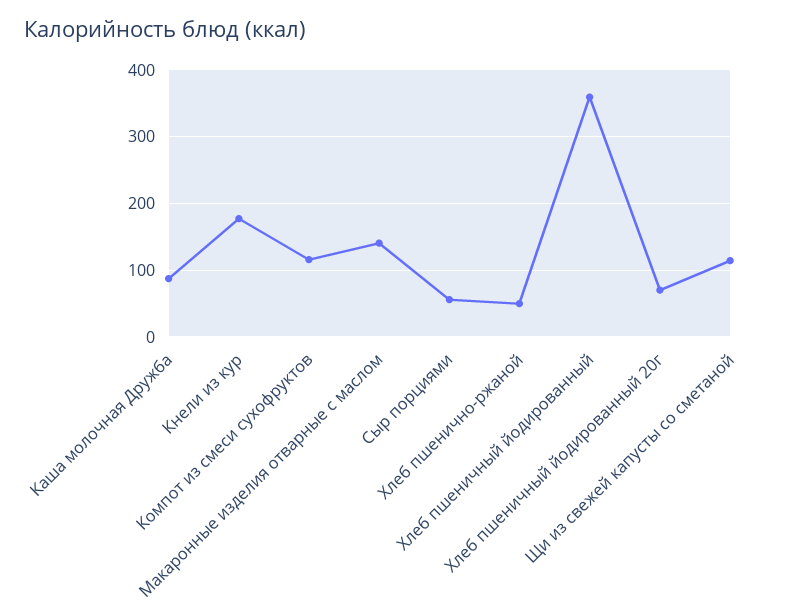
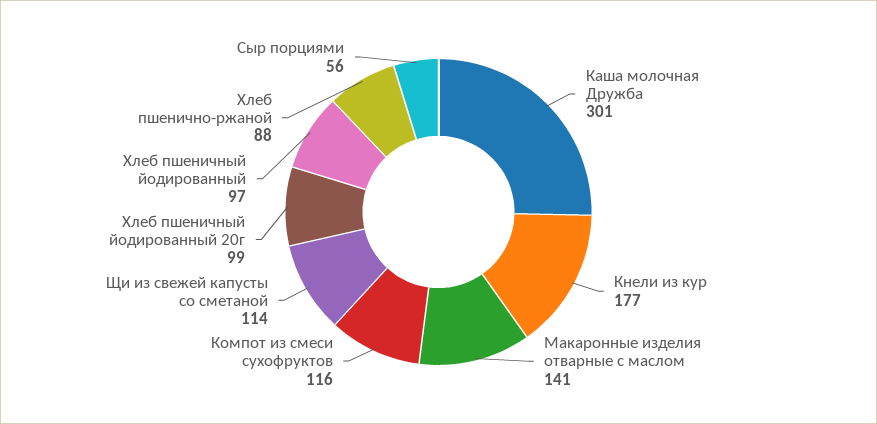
  {
-   "Каша молочная Дружба": 90,
+   "Каша молочная Дружба": 301,
    "Кнели из кур": 177,
    "Компот из смеси сухофруктов": 116,
    "Макаронные изделия отварные с маслом": 141,
    "Сыр порциями": 56,
-   "Хлеб пшенично-ржаной": 50,
+   "Хлеб пшенично-ржаной": 88,
-   "Хлеб пшеничный йодированный": 360,
+   "Хлеб пшеничный йодированный": 97,
-   "Хлеб пшеничный йодированный 20г": 70,
+   "Хлеб пшеничный йодированный 20г": 99,
    "Щи из свежей капусты со сметаной": 114
  }

